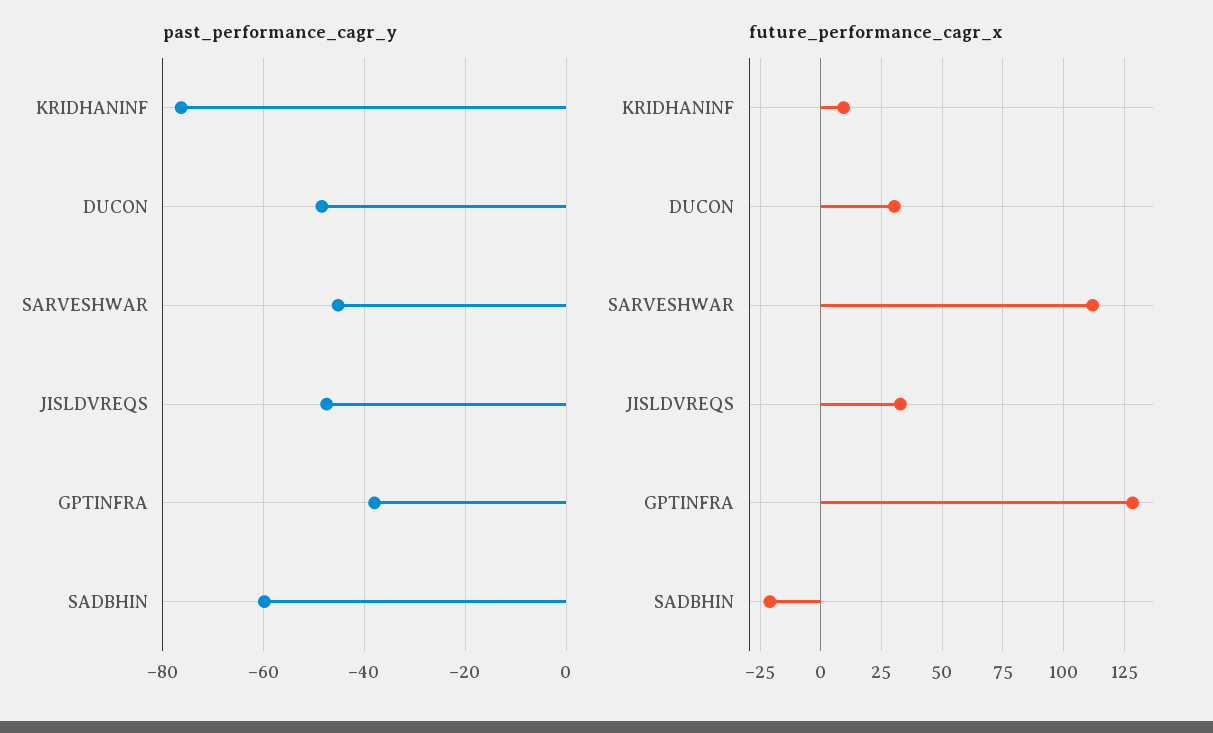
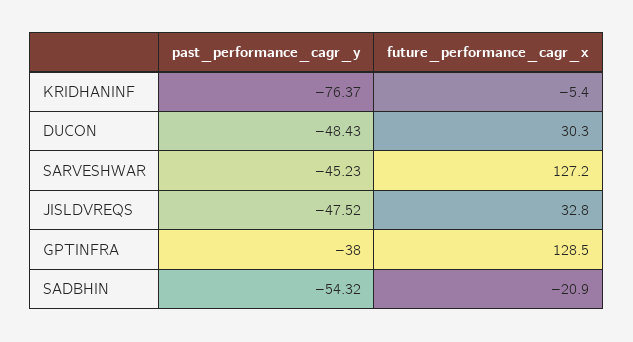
  {
    "past_performance_cagr_y": {
      "KRIDHANINF": -76.37,
      "DUCON": -48.43,
      "SARVESHWAR": -45.23,
      "JISLDVREQS": -47.52,
      "GPTINFRA": -38,
-     "SADBHIN": -60
+     "SADBHIN": -54.32
    },
    "future_performance_cagr_x": {
-     "KRIDHANINF": 10,
+     "KRIDHANINF": -5.4,
      "DUCON": 30.3,
-     "SARVESHWAR": 112.5,
+     "SARVESHWAR": 127.2,
      "JISLDVREQS": 32.8,
      "GPTINFRA": 128.5,
      "SADBHIN": -20.9
    }
  }

